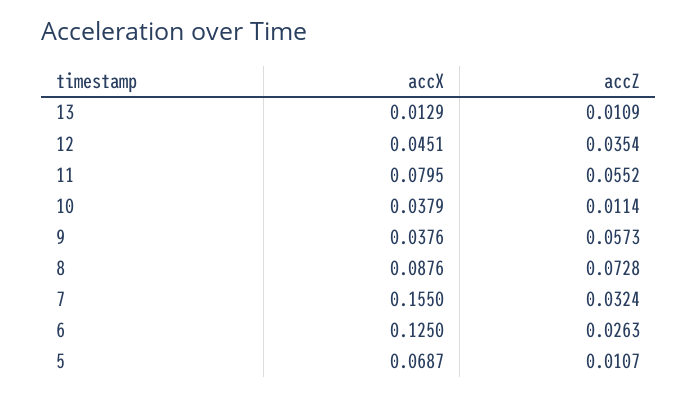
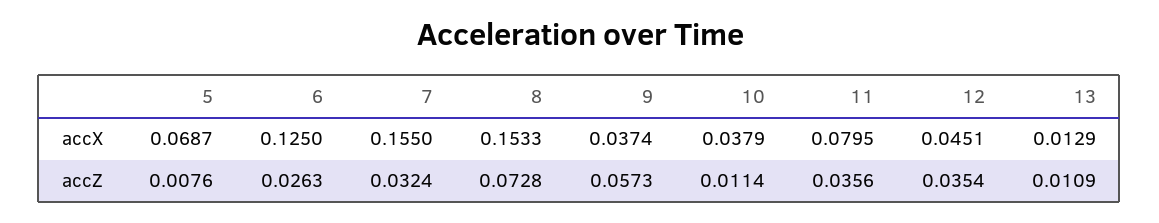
  {
    "accX": {
      "13": 0.0129,
      "12": 0.0451,
      "11": 0.0795,
      "10": 0.0379,
-     "9": 0.0376,
+     "9": 0.0374,
-     "8": 0.0876,
+     "8": 0.1533,
      "7": 0.155,
      "6": 0.125,
      "5": 0.0687
    },
    "accZ": {
      "13": 0.0109,
      "12": 0.0354,
-     "11": 0.0552,
+     "11": 0.0356,
      "10": 0.0114,
      "9": 0.0573,
      "8": 0.0728,
      "7": 0.0324,
      "6": 0.0263,
-     "5": 0.0107
+     "5": 0.0076
    }
  }

